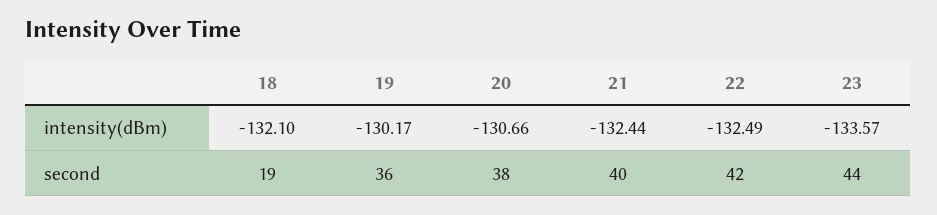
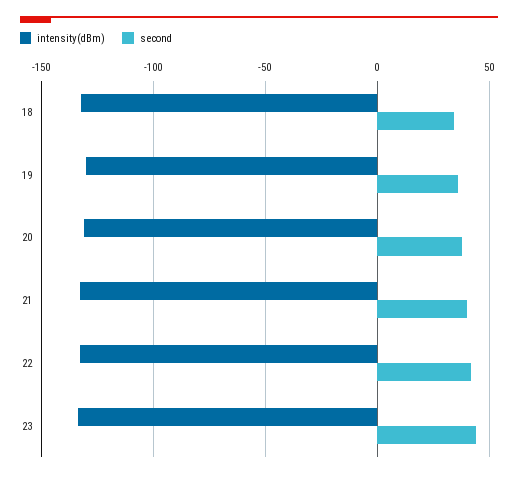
  {
    "intensity(dBm)": {
      "18": -132.1,
      "19": -130.17,
      "20": -130.66,
      "21": -132.44,
      "22": -132.49,
      "23": -133.57
    },
    "second": {
-     "18": 19,
+     "18": 35,
      "19": 36,
      "20": 38,
      "21": 40,
      "22": 42,
      "23": 44
    }
  }

